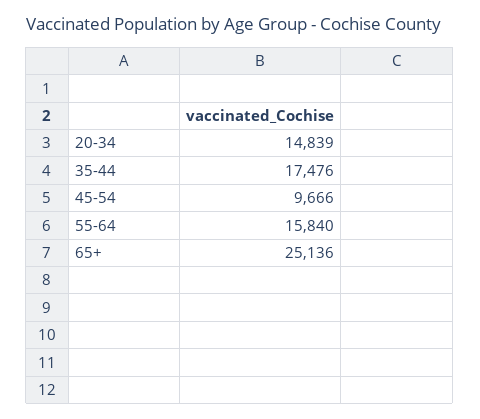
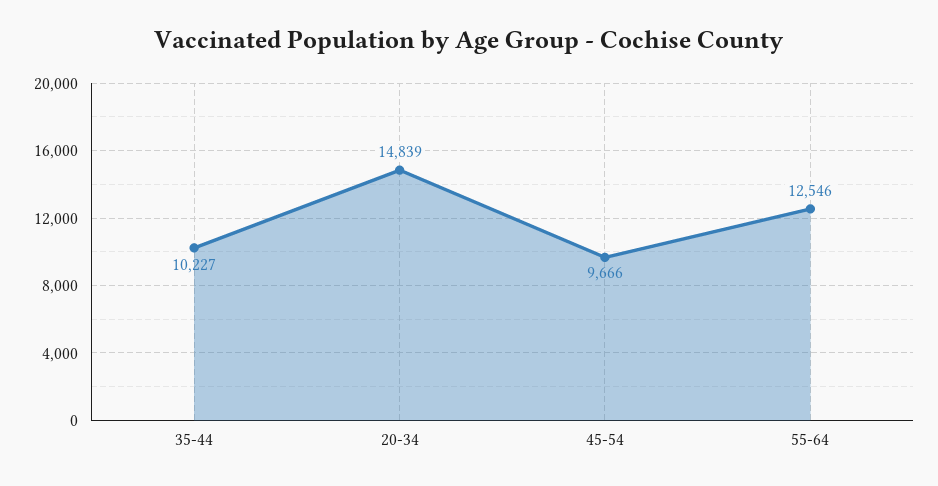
  {
    "20-34": 14839,
-   "35-44": 17476,
+   "35-44": 10227,
    "45-54": 9666,
-   "55-64": 15840,
+   "55-64": 12546
-   "65+": 25136
  }

